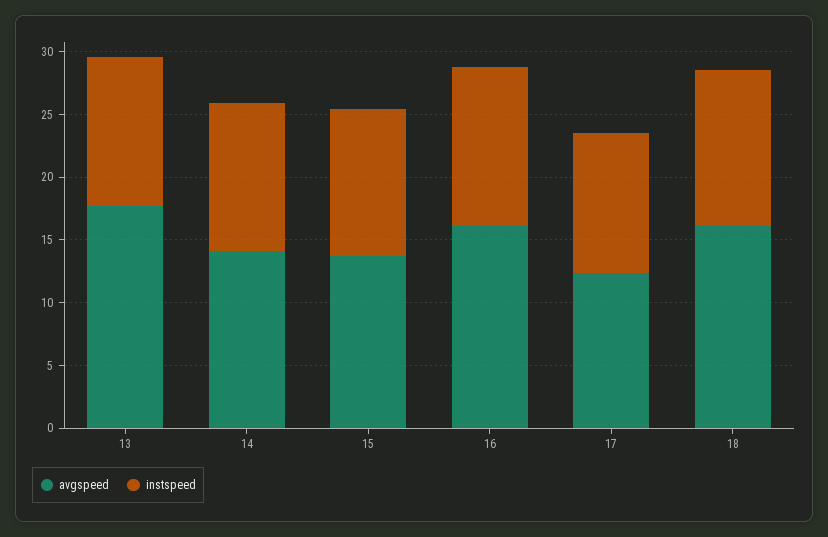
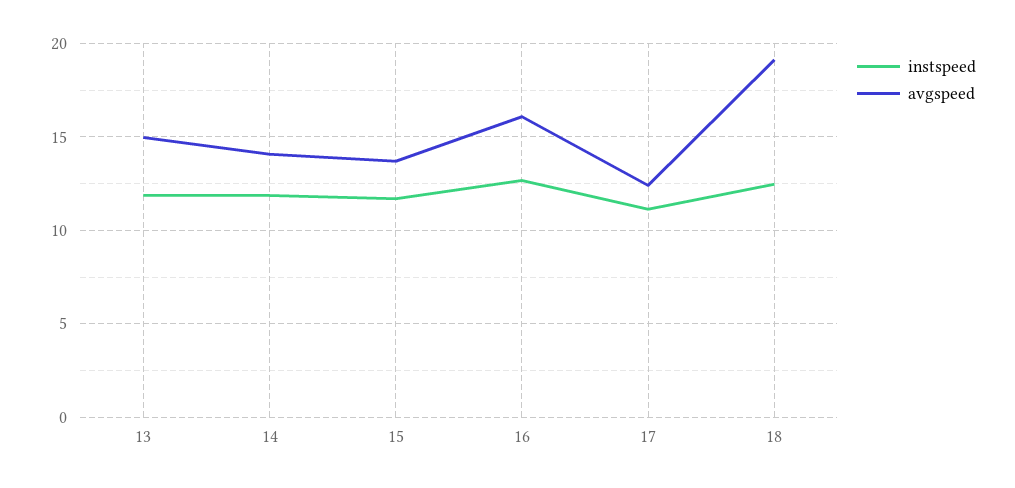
  {
    "avgspeed": {
-     "13": 18,
+     "13": 15,
      "14": 14,
      "15": 13.5,
      "16": 16,
      "17": 12.5,
-     "18": 16
+     "18": 19
    },
    "instspeed": {
      "13": 12,
      "14": 12,
      "15": 11.5,
      "16": 12.5,
      "17": 11,
      "18": 12.5
    }
  }

